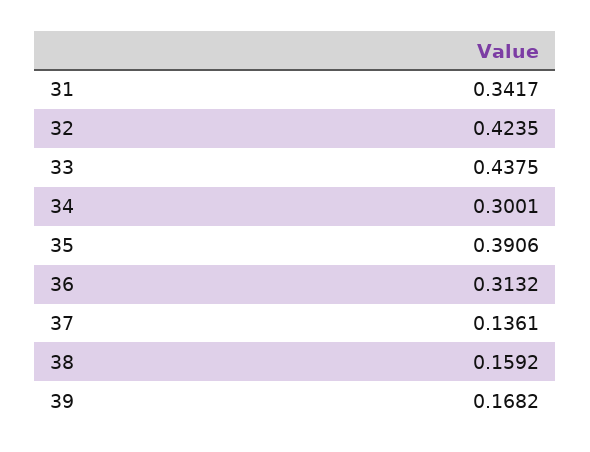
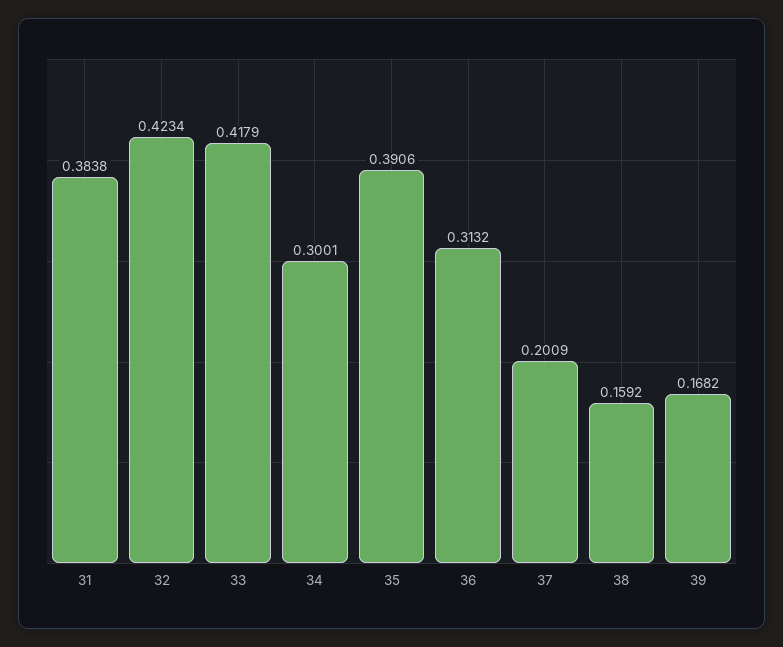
  {
-   "31": 0.3417,
+   "31": 0.3838,
-   "32": 0.4235,
+   "32": 0.4234,
-   "33": 0.4375,
+   "33": 0.4179,
    "34": 0.3001,
    "35": 0.3906,
    "36": 0.3132,
-   "37": 0.1361,
+   "37": 0.2009,
    "38": 0.1592,
    "39": 0.1682
  }

